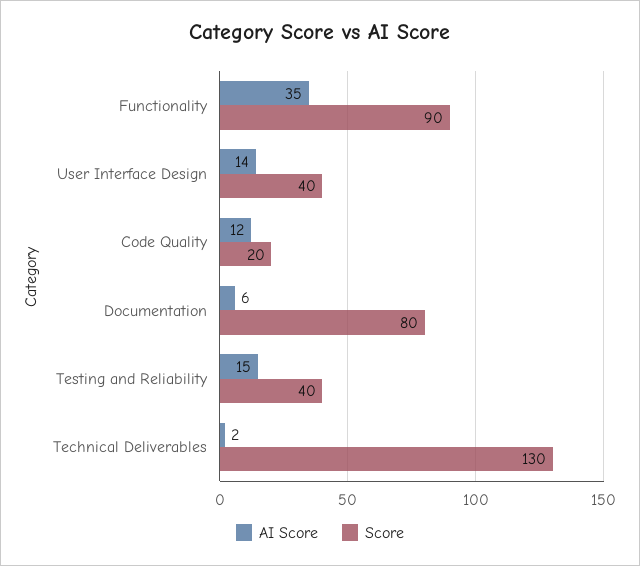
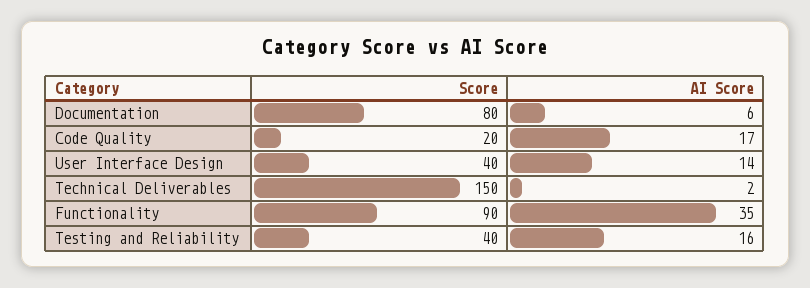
  {
    "AI Score": {
      "Functionality": 35,
      "User Interface Design": 14,
-     "Code Quality": 12,
+     "Code Quality": 17,
      "Documentation": 6,
-     "Testing and Reliability": 15,
+     "Testing and Reliability": 16,
      "Technical Deliverables": 2
    },
    "Score": {
      "Functionality": 90,
      "User Interface Design": 40,
      "Code Quality": 20,
      "Documentation": 80,
      "Testing and Reliability": 40,
-     "Technical Deliverables": 130
+     "Technical Deliverables": 150
    }
  }

